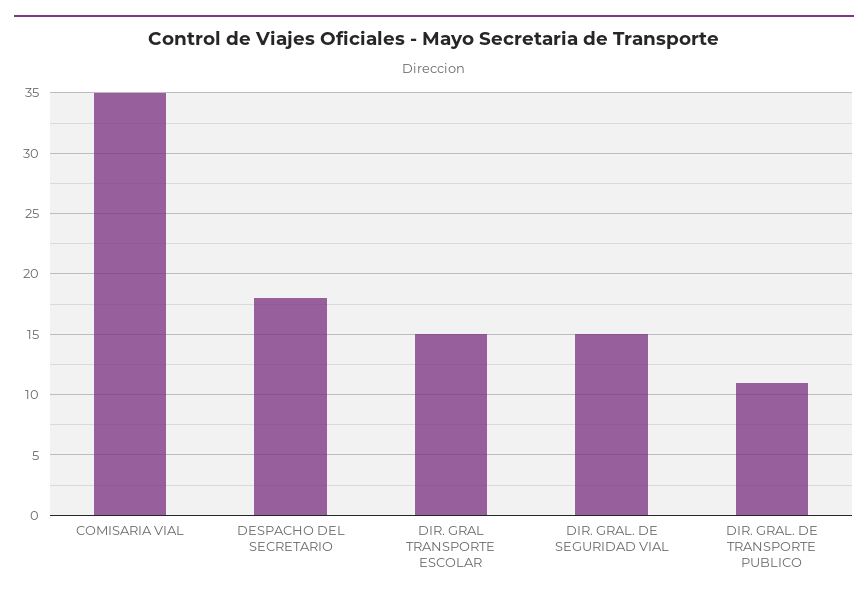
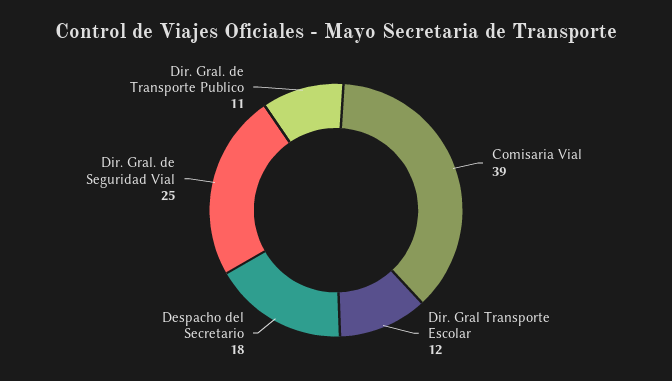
  {
-   "COMISARIA VIAL": 35,
+   "COMISARIA VIAL": 39,
    "DESPACHO DEL SECRETARIO": 18,
-   "DIR. GRAL TRANSPORTE ESCOLAR": 15,
+   "DIR. GRAL TRANSPORTE ESCOLAR": 12,
-   "DIR. GRAL. DE SEGURIDAD VIAL": 15,
+   "DIR. GRAL. DE SEGURIDAD VIAL": 25,
    "DIR. GRAL. DE TRANSPORTE PUBLICO": 11
  }

